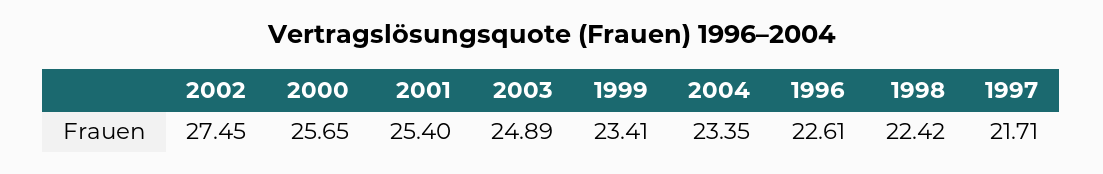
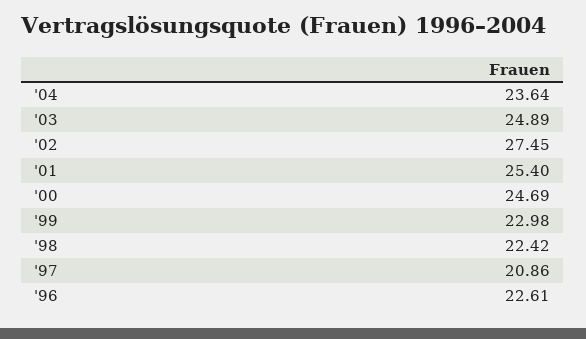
  {
    "2002": 27.45,
-   "2000": 25.65,
+   "2000": 24.69,
    "2001": 25.4,
    "2003": 24.89,
-   "1999": 23.41,
+   "1999": 22.98,
-   "2004": 23.35,
+   "2004": 23.64,
    "1996": 22.61,
    "1998": 22.42,
-   "1997": 21.71
+   "1997": 20.86
  }

